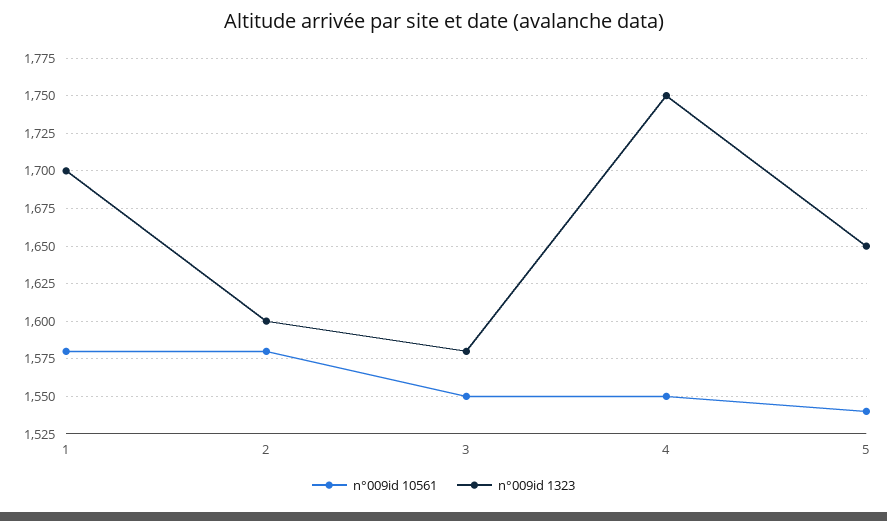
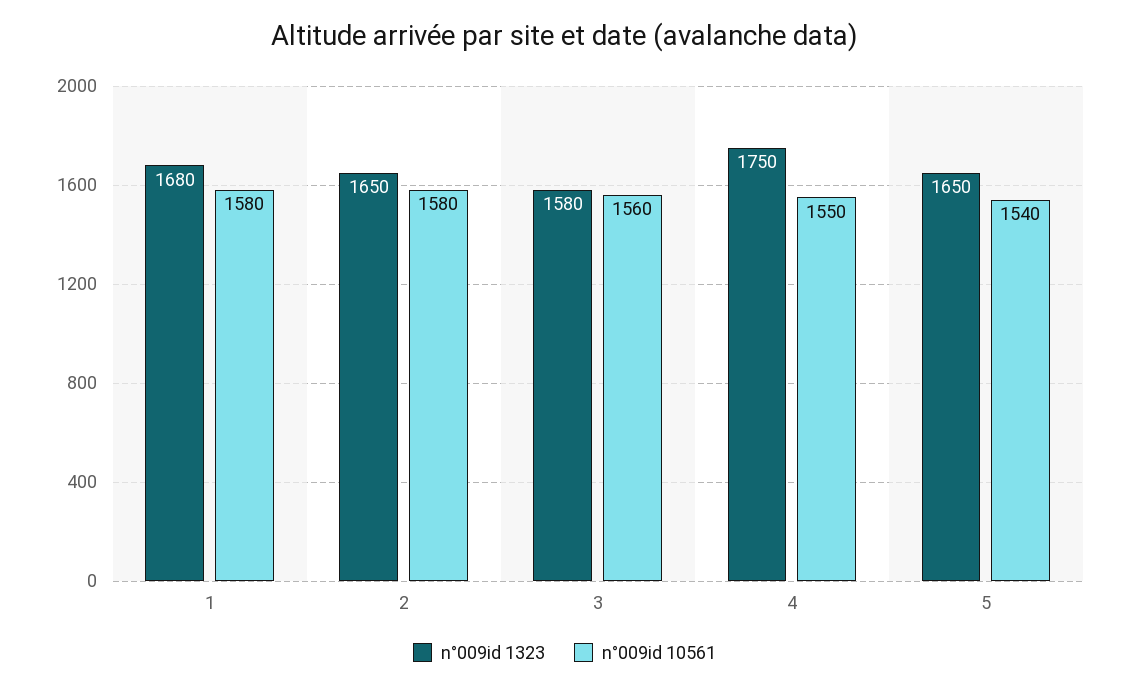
  {
    "n°009id 10561": {
      "1": 1580,
      "2": 1580,
-     "3": 1550,
+     "3": 1560,
      "4": 1550,
      "5": 1540
    },
    "n°009id 1323": {
-     "1": 1700,
+     "1": 1680,
-     "2": 1600,
+     "2": 1650,
      "3": 1580,
      "4": 1750,
      "5": 1650
    }
  }

